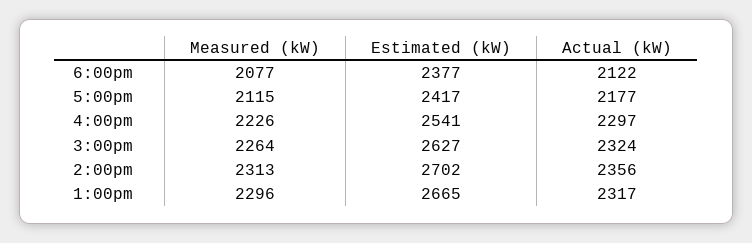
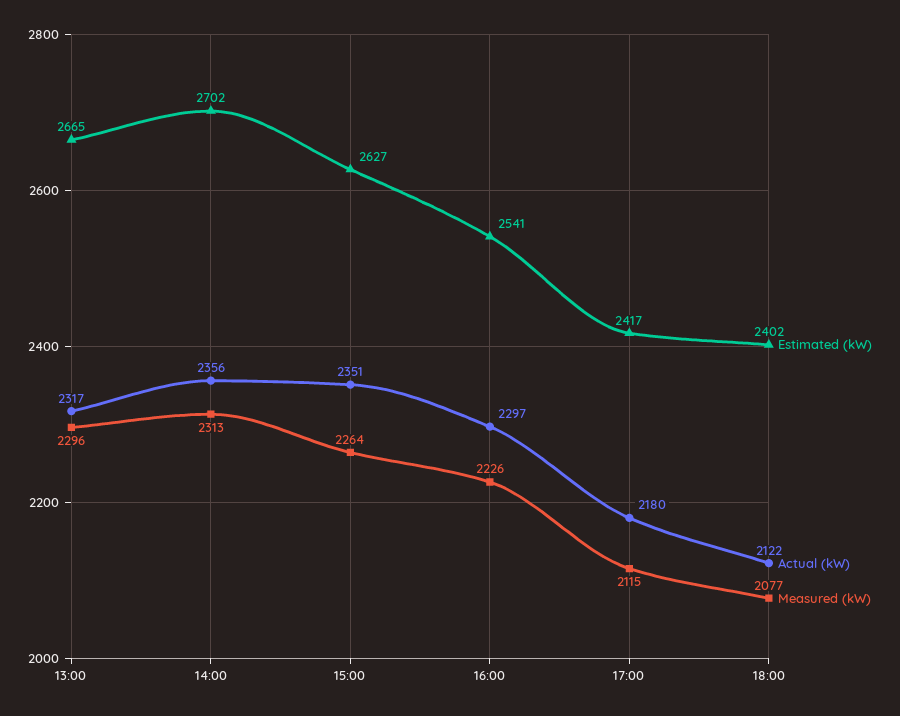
  {
    "Measured (kW)": {
      "6:00pm": 2077,
      "5:00pm": 2115,
      "4:00pm": 2226,
      "3:00pm": 2264,
      "2:00pm": 2313,
      "1:00pm": 2296
    },
    "Estimated (kW)": {
-     "6:00pm": 2377,
+     "6:00pm": 2402,
      "5:00pm": 2417,
      "4:00pm": 2541,
      "3:00pm": 2627,
      "2:00pm": 2702,
      "1:00pm": 2665
    },
    "Actual (kW)": {
      "6:00pm": 2122,
-     "5:00pm": 2177,
+     "5:00pm": 2180,
      "4:00pm": 2297,
-     "3:00pm": 2324,
+     "3:00pm": 2351,
      "2:00pm": 2356,
      "1:00pm": 2317
    }
  }

